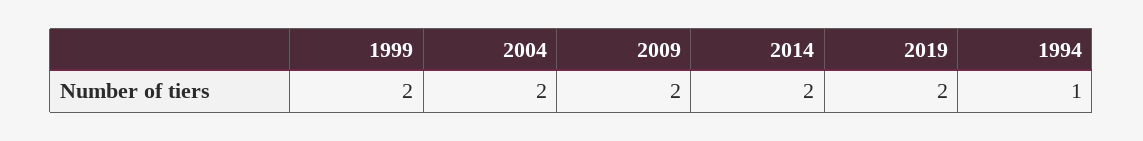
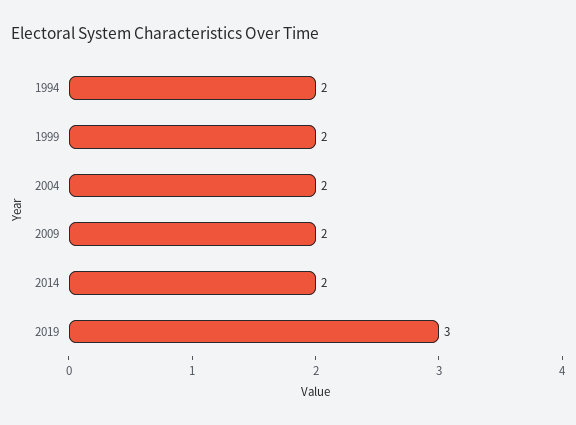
  {
    "1999": 2,
    "2004": 2,
    "2009": 2,
    "2014": 2,
-   "2019": 2,
+   "2019": 3,
-   "1994": 1
+   "1994": 2
  }

